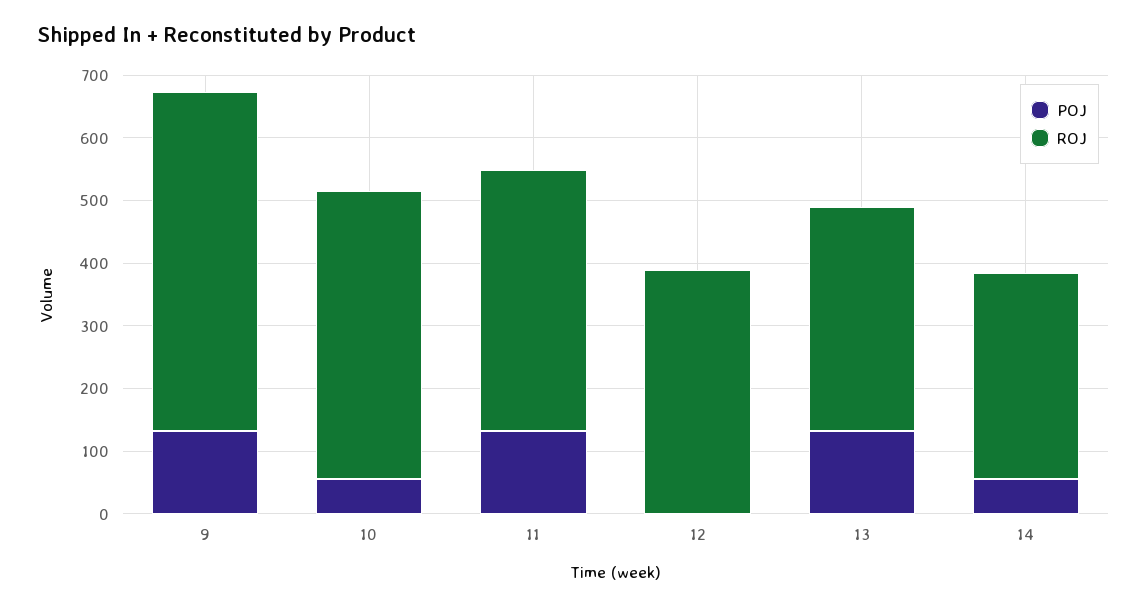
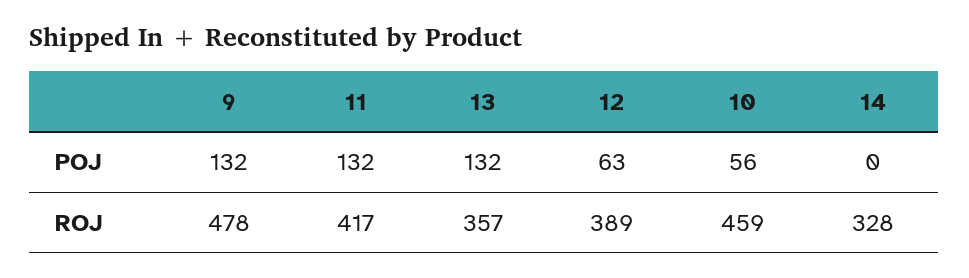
  {
    "POJ": {
      "9": 132,
      "10": 56,
      "11": 132,
-     "12": 0,
+     "12": 63,
      "13": 132,
-     "14": 60
+     "14": 0
    },
    "ROJ": {
-     "9": 540,
+     "9": 478,
      "10": 459,
      "11": 417,
      "12": 389,
      "13": 357,
      "14": 328
    }
  }

